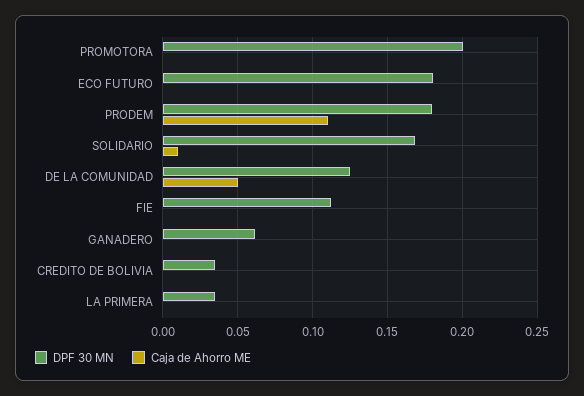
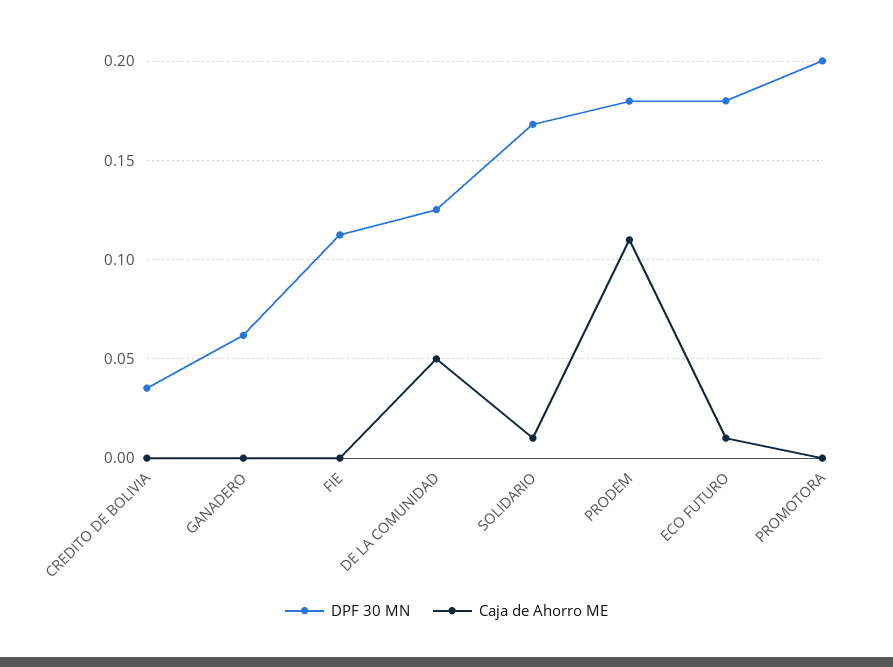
  {
    "DPF 30 MN": {
      "PROMOTORA": 0.2,
      "ECO FUTURO": 0.18,
      "PRODEM": 0.18,
      "SOLIDARIO": 0.17,
      "DE LA COMUNIDAD": 0.125,
      "FIE": 0.115,
      "GANADERO": 0.06,
-     "CREDITO DE BOLIVIA": 0.035,
+     "CREDITO DE BOLIVIA": 0.035
-     "LA PRIMERA": 0.035
    },
    "Caja de Ahorro ME": {
      "PROMOTORA": 0,
-     "ECO FUTURO": 0,
+     "ECO FUTURO": 0.01,
      "PRODEM": 0.11,
      "SOLIDARIO": 0.01,
      "DE LA COMUNIDAD": 0.05,
      "FIE": 0,
      "GANADERO": 0,
-     "CREDITO DE BOLIVIA": 0,
+     "CREDITO DE BOLIVIA": 0
-     "LA PRIMERA": 0
    }
  }

